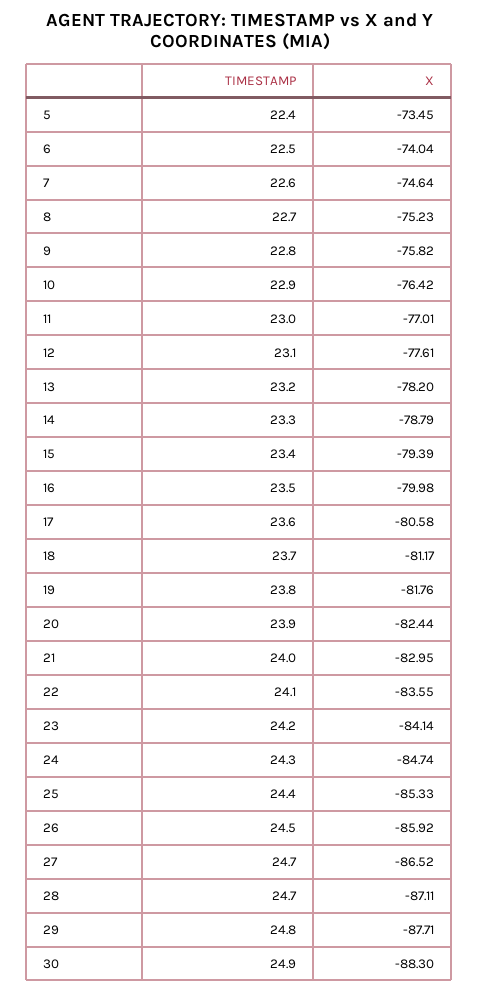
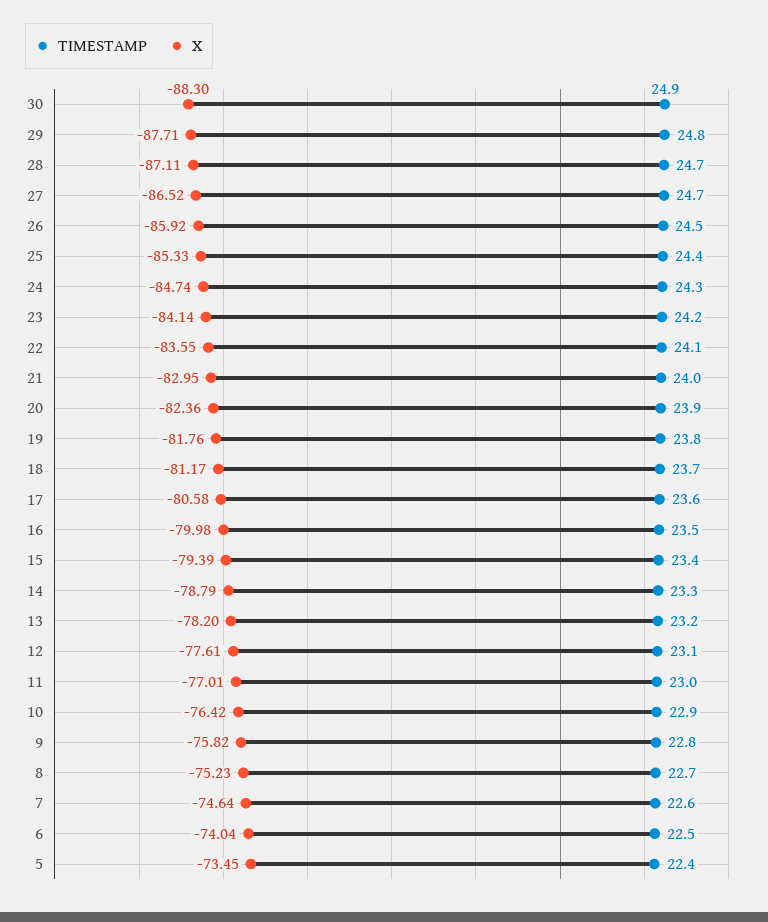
  {
    "TIMESTAMP": {
      "5": 22.4,
      "6": 22.5,
      "7": 22.6,
      "8": 22.7,
      "9": 22.8,
      "10": 22.9,
      "11": 23,
      "12": 23.1,
      "13": 23.2,
      "14": 23.3,
      "15": 23.4,
      "16": 23.5,
      "17": 23.6,
      "18": 23.7,
      "19": 23.8,
      "20": 23.9,
      "21": 24,
      "22": 24.1,
      "23": 24.2,
      "24": 24.3,
      "25": 24.4,
      "26": 24.5,
      "27": 24.7,
      "28": 24.7,
      "29": 24.8,
      "30": 24.9
    },
    "X": {
      "5": -73.45,
      "6": -74.04,
      "7": -74.64,
      "8": -75.23,
      "9": -75.82,
      "10": -76.42,
      "11": -77.01,
      "12": -77.61,
      "13": -78.2,
      "14": -78.79,
      "15": -79.39,
      "16": -79.98,
      "17": -80.58,
      "18": -81.17,
      "19": -81.76,
-     "20": -82.44,
+     "20": -82.36,
      "21": -82.95,
      "22": -83.55,
      "23": -84.14,
      "24": -84.74,
      "25": -85.33,
      "26": -85.92,
      "27": -86.52,
      "28": -87.11,
      "29": -87.71,
      "30": -88.3
    }
  }

